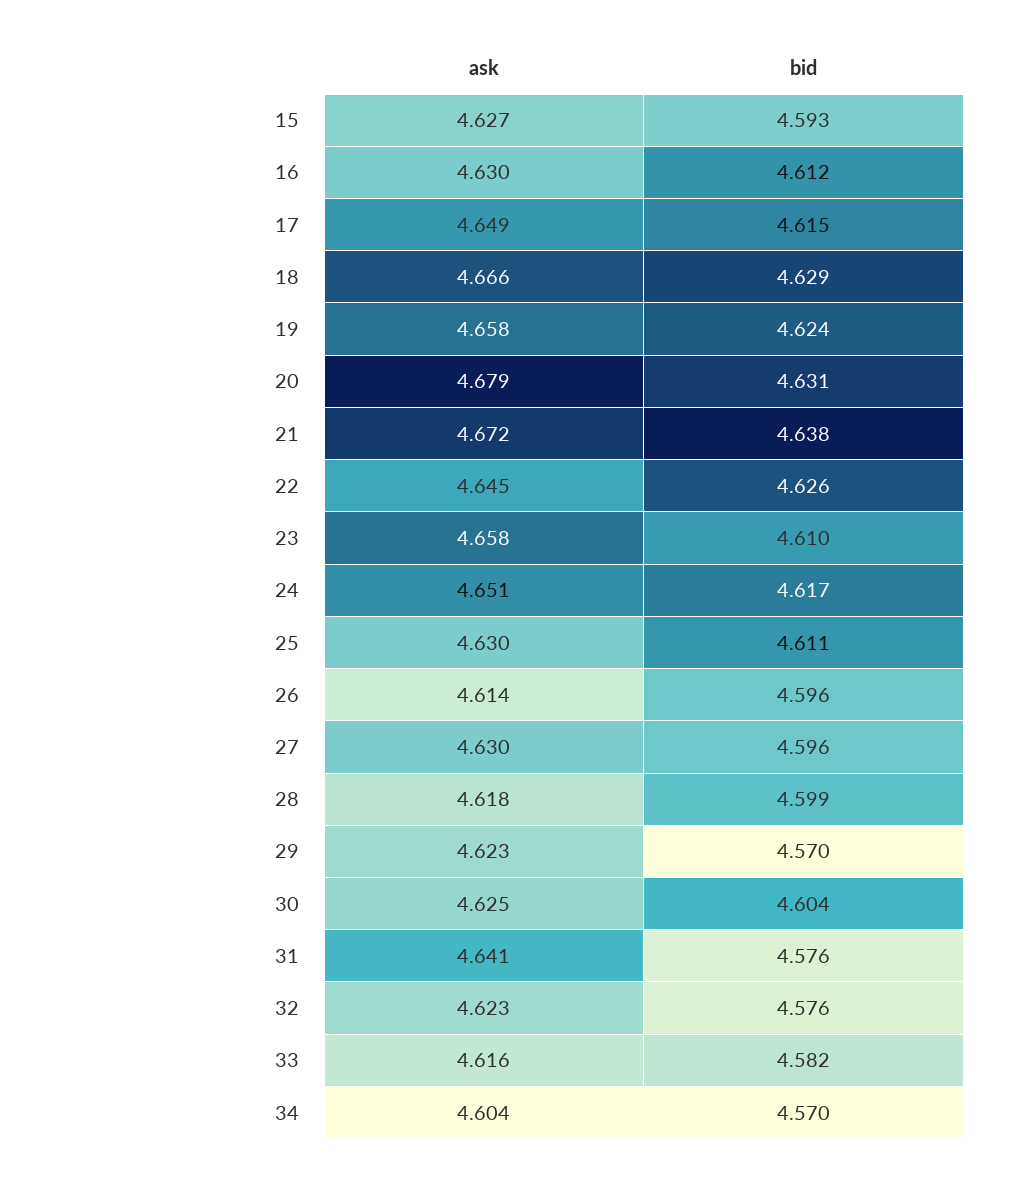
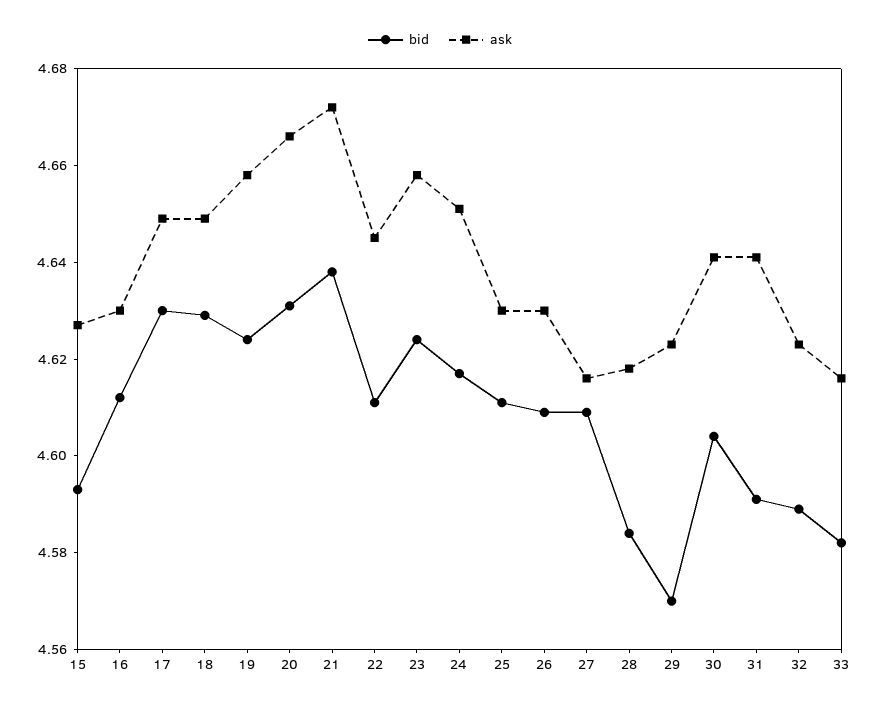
  {
    "ask": {
      "15": 4.627,
      "16": 4.63,
      "17": 4.649,
-     "18": 4.666,
+     "18": 4.65,
      "19": 4.658,
-     "20": 4.679,
+     "20": 4.665,
      "21": 4.672,
      "22": 4.645,
      "23": 4.658,
      "24": 4.651,
      "25": 4.63,
-     "26": 4.614,
+     "26": 4.63,
-     "27": 4.63,
+     "27": 4.615,
      "28": 4.618,
      "29": 4.623,
-     "30": 4.625,
+     "30": 4.64,
      "31": 4.641,
      "32": 4.623,
-     "33": 4.616,
+     "33": 4.616
-     "34": 4.604
    },
    "bid": {
      "15": 4.593,
      "16": 4.612,
-     "17": 4.615,
+     "17": 4.63,
      "18": 4.629,
      "19": 4.624,
      "20": 4.631,
      "21": 4.638,
-     "22": 4.626,
+     "22": 4.61,
-     "23": 4.61,
+     "23": 4.625,
      "24": 4.617,
      "25": 4.611,
-     "26": 4.596,
+     "26": 4.61,
-     "27": 4.596,
+     "27": 4.61,
-     "28": 4.599,
+     "28": 4.585,
      "29": 4.57,
      "30": 4.604,
-     "31": 4.576,
+     "31": 4.59,
-     "32": 4.576,
+     "32": 4.59,
-     "33": 4.582,
+     "33": 4.582
-     "34": 4.57
    }
  }

